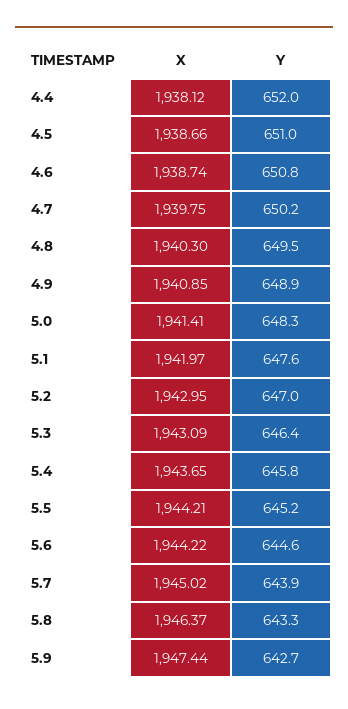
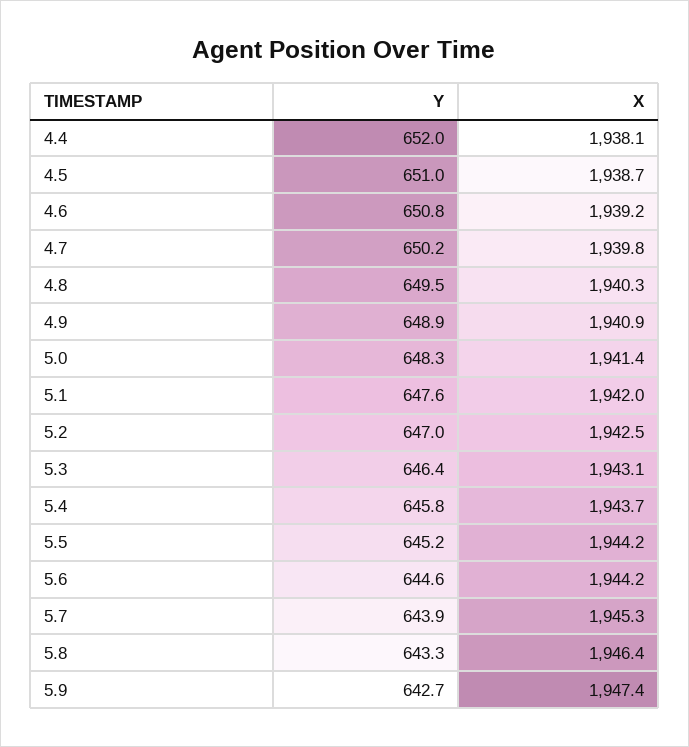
  {
    "X": {
      "4.4": 1938.12,
      "4.5": 1938.66,
-     "4.6": 1938.74,
+     "4.6": 1939.2,
      "4.7": 1939.75,
      "4.8": 1940.3,
      "4.9": 1940.85,
      "5.0": 1941.41,
      "5.1": 1941.97,
-     "5.2": 1942.95,
+     "5.2": 1942.5,
      "5.3": 1943.09,
      "5.4": 1943.65,
      "5.5": 1944.21,
      "5.6": 1944.22,
-     "5.7": 1945.02,
+     "5.7": 1945.3,
      "5.8": 1946.37,
      "5.9": 1947.44
    },
    "Y": {
      "4.4": 652,
      "4.5": 651,
      "4.6": 650.8,
      "4.7": 650.2,
      "4.8": 649.5,
      "4.9": 648.9,
      "5.0": 648.3,
      "5.1": 647.6,
      "5.2": 647,
      "5.3": 646.4,
      "5.4": 645.8,
      "5.5": 645.2,
      "5.6": 644.6,
      "5.7": 643.9,
      "5.8": 643.3,
      "5.9": 642.7
    }
  }

